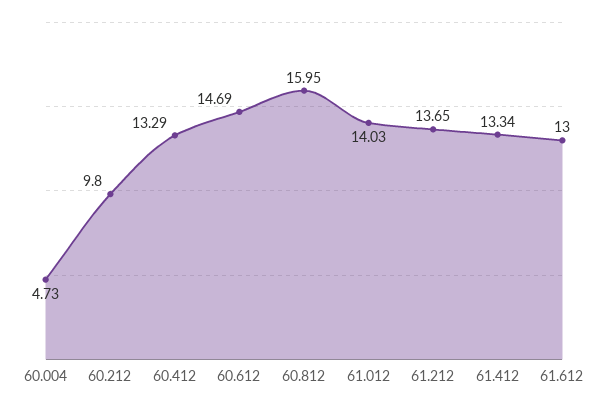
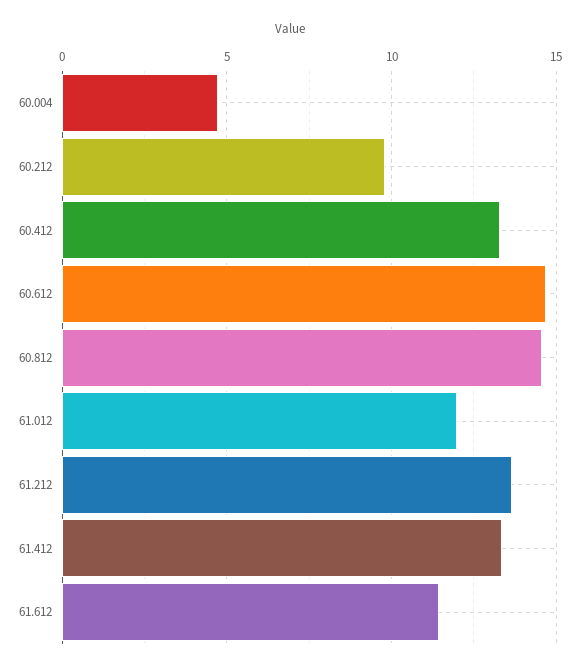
  {
    "60.004": 4.73,
    "60.212": 9.8,
    "60.412": 13.29,
    "60.612": 14.69,
-   "60.812": 15.95,
+   "60.812": 14.5,
-   "61.012": 14.03,
+   "61.012": 12,
    "61.212": 13.65,
    "61.412": 13.34,
-   "61.612": 13
+   "61.612": 11.5
  }

